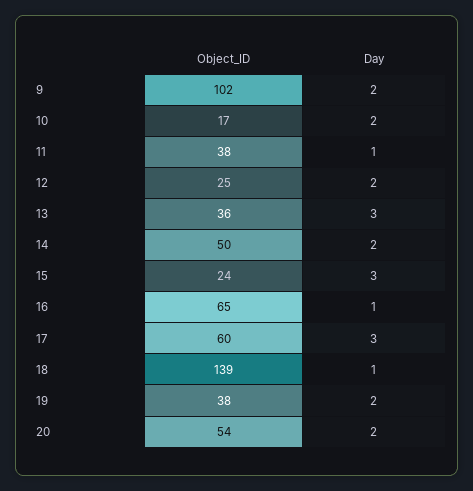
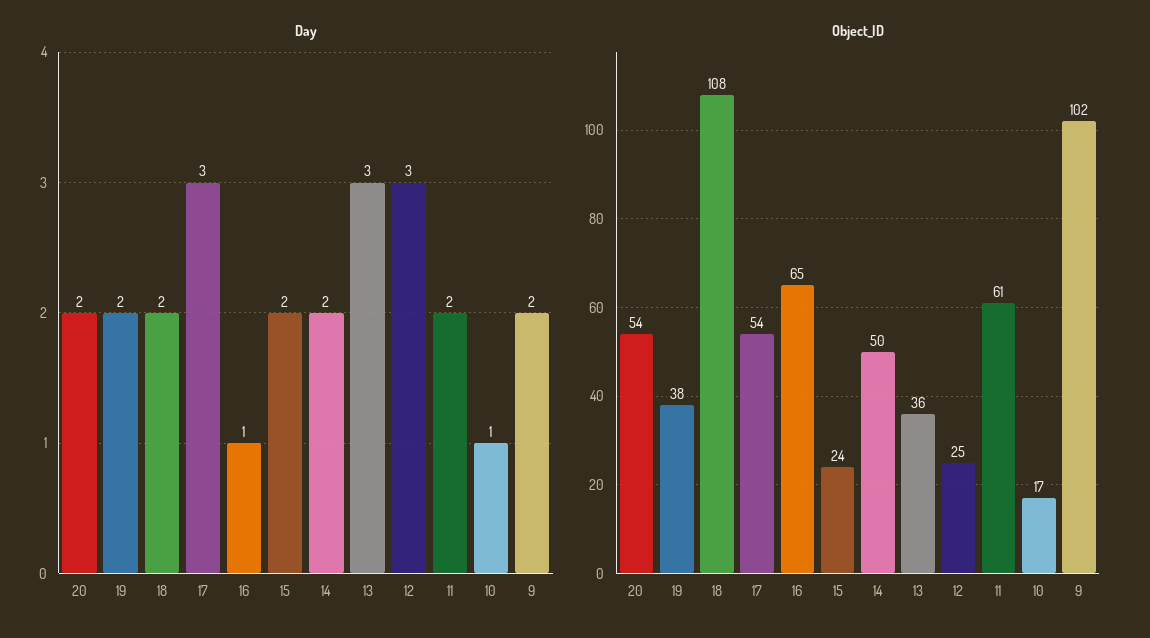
  {
    "Object_ID": {
      "9": 102,
      "10": 17,
-     "11": 38,
+     "11": 61,
      "12": 25,
      "13": 36,
      "14": 50,
      "15": 24,
      "16": 65,
-     "17": 60,
+     "17": 54,
-     "18": 139,
+     "18": 108,
      "19": 38,
      "20": 54
    },
    "Day": {
      "9": 2,
-     "10": 2,
+     "10": 1,
-     "11": 1,
+     "11": 2,
-     "12": 2,
+     "12": 3,
      "13": 3,
      "14": 2,
-     "15": 3,
+     "15": 2,
      "16": 1,
      "17": 3,
-     "18": 1,
+     "18": 2,
      "19": 2,
      "20": 2
    }
  }

